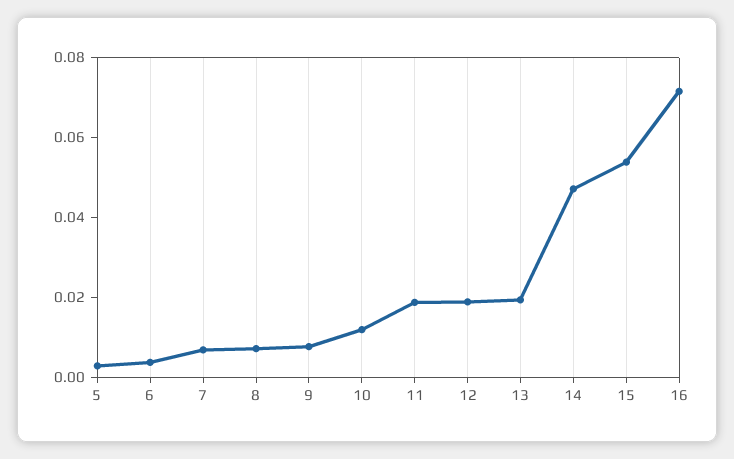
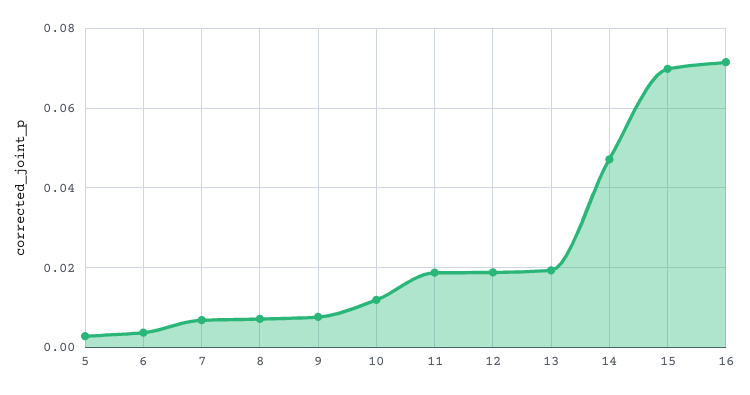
  {
    "5": 0.002,
    "6": 0.004,
    "7": 0.006,
    "8": 0.008,
    "9": 0.008,
    "10": 0.012,
    "11": 0.018,
    "12": 0.018,
    "13": 0.02,
    "14": 0.048,
-   "15": 0.055,
+   "15": 0.07,
    "16": 0.072
  }

